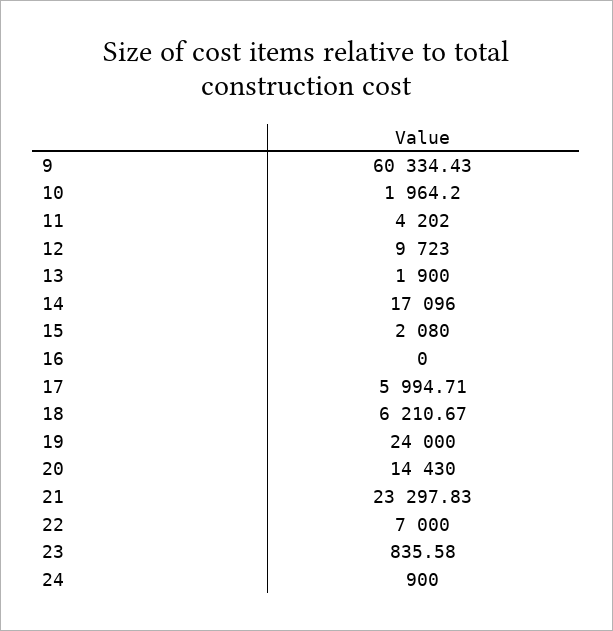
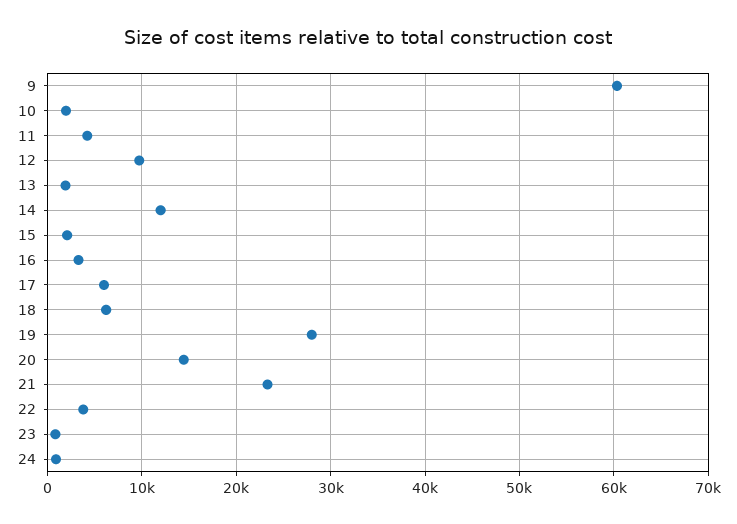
  {
    "9": 60334.43,
    "10": 1964.2,
    "11": 4202,
    "12": 9723,
    "13": 1900,
-   "14": 17096,
+   "14": 12000,
    "15": 2080,
-   "16": 0,
+   "16": 3000,
    "17": 5994.71,
    "18": 6210.67,
-   "19": 24000,
+   "19": 28000,
    "20": 14430,
    "21": 23297.83,
-   "22": 7000,
+   "22": 4000,
    "23": 835.58,
    "24": 900
  }

